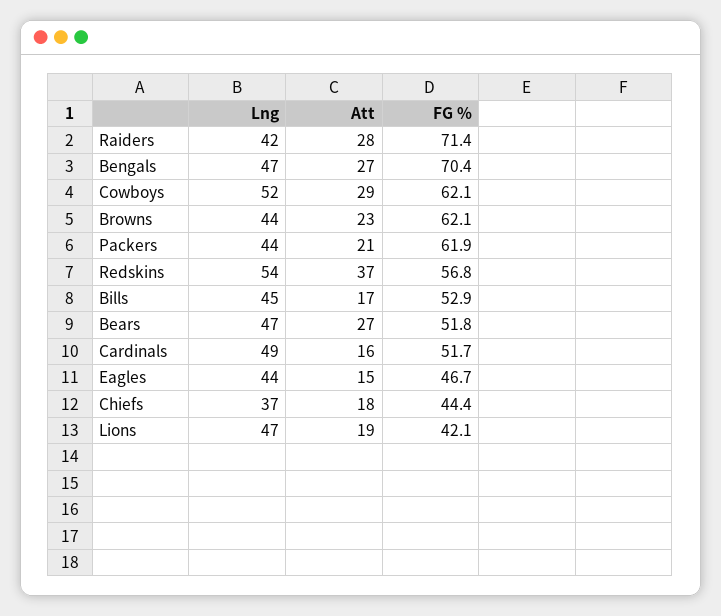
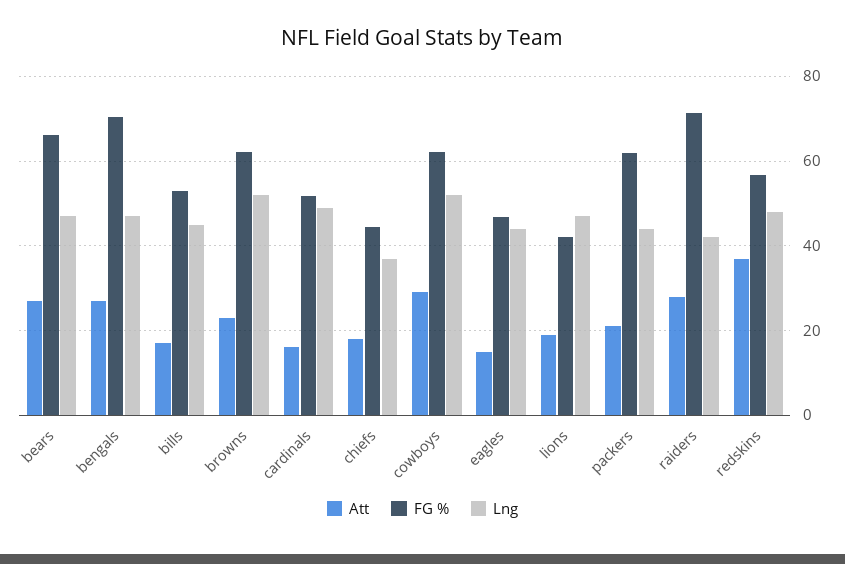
  {
    "Lng": {
      "Raiders": 42,
      "Bengals": 47,
      "Cowboys": 52,
-     "Browns": 44,
+     "Browns": 52,
      "Packers": 44,
-     "Redskins": 54,
+     "Redskins": 48,
      "Bills": 45,
      "Bears": 47,
      "Cardinals": 49,
      "Eagles": 44,
      "Chiefs": 37,
      "Lions": 47
    },
    "Att": {
      "Raiders": 28,
      "Bengals": 27,
      "Cowboys": 29,
      "Browns": 23,
      "Packers": 21,
      "Redskins": 37,
      "Bills": 17,
      "Bears": 27,
      "Cardinals": 16,
      "Eagles": 15,
      "Chiefs": 18,
      "Lions": 19
    },
    "FG %": {
      "Raiders": 71.4,
      "Bengals": 70.4,
      "Cowboys": 62.1,
      "Browns": 62.1,
      "Packers": 61.9,
      "Redskins": 56.8,
      "Bills": 52.9,
-     "Bears": 51.8,
+     "Bears": 66,
      "Cardinals": 51.7,
      "Eagles": 46.7,
      "Chiefs": 44.4,
      "Lions": 42.1
    }
  }

